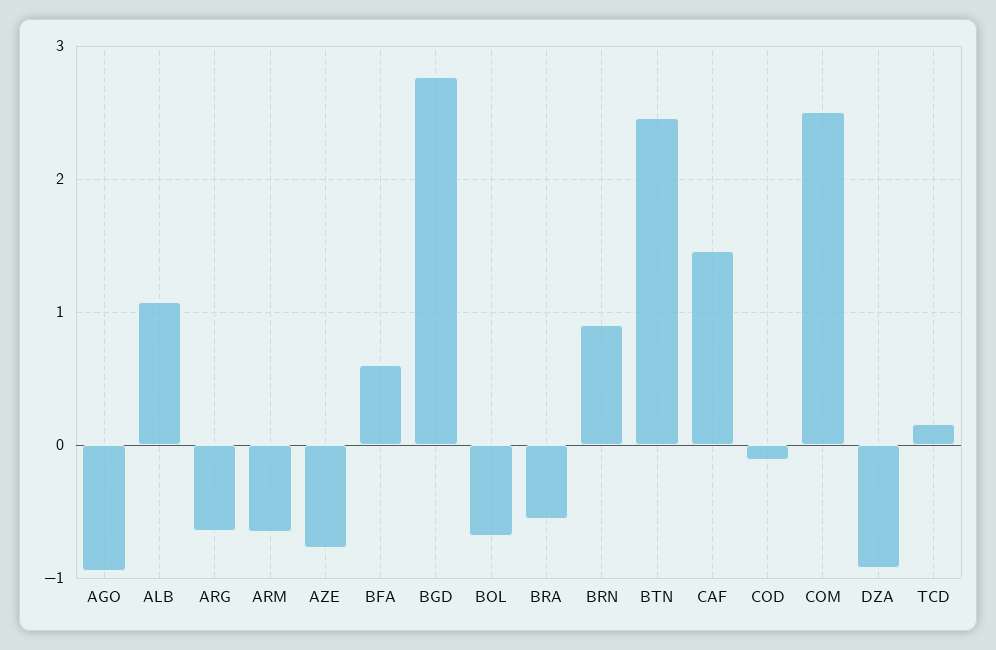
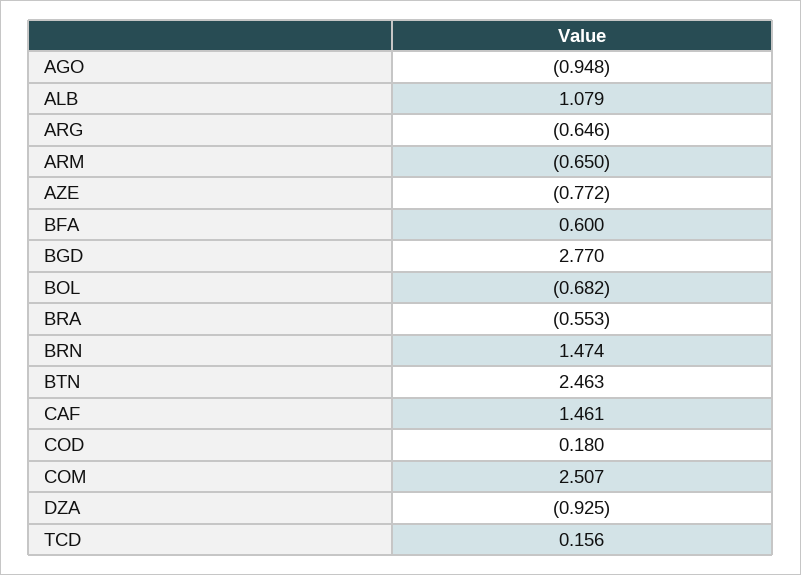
  {
    "AGO": -0.948,
    "ALB": 1.079,
    "ARG": -0.646,
    "ARM": -0.65,
    "AZE": -0.772,
    "BFA": 0.6,
    "BGD": 2.77,
    "BOL": -0.682,
    "BRA": -0.553,
-   "BRN": 0.9,
+   "BRN": 1.474,
    "BTN": 2.463,
    "CAF": 1.461,
-   "COD": -0.1,
+   "COD": 0.18,
    "COM": 2.507,
    "DZA": -0.925,
    "TCD": 0.156
  }

